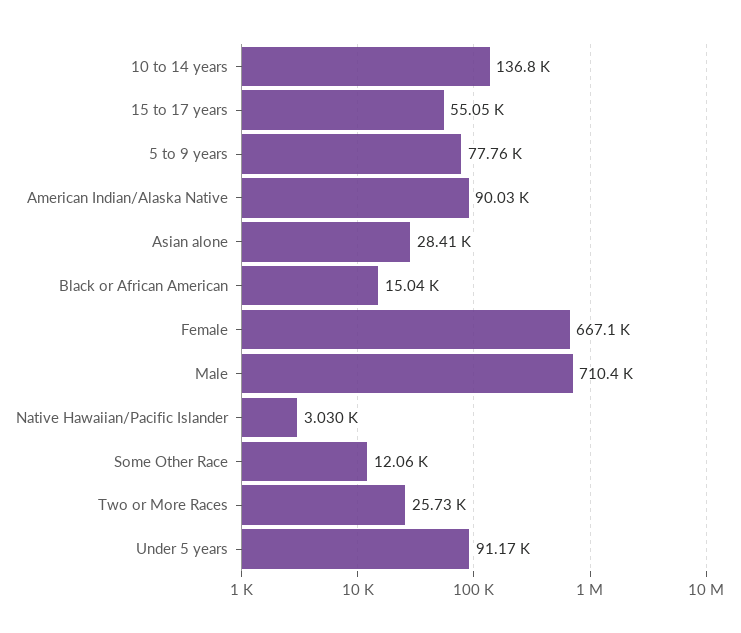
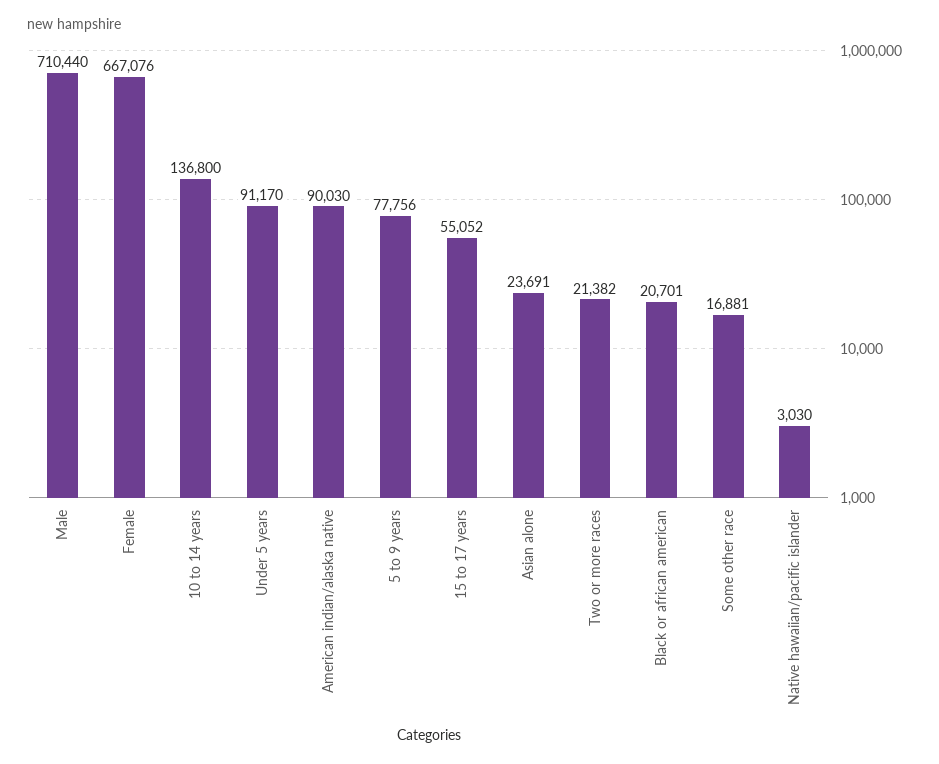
  {
    "10 to 14 years": 136800,
    "15 to 17 years": 55052,
    "5 to 9 years": 77756,
    "American Indian/Alaska Native": 90030,
-   "Asian alone": 28410,
+   "Asian alone": 23691,
-   "Black or African American": 15040,
+   "Black or African American": 20701,
    "Female": 667076,
    "Male": 710440,
    "Native Hawaiian/Pacific Islander": 3030,
-   "Some Other Race": 12060,
+   "Some Other Race": 16881,
-   "Two or More Races": 25730,
+   "Two or More Races": 21382,
    "Under 5 years": 91170
  }

